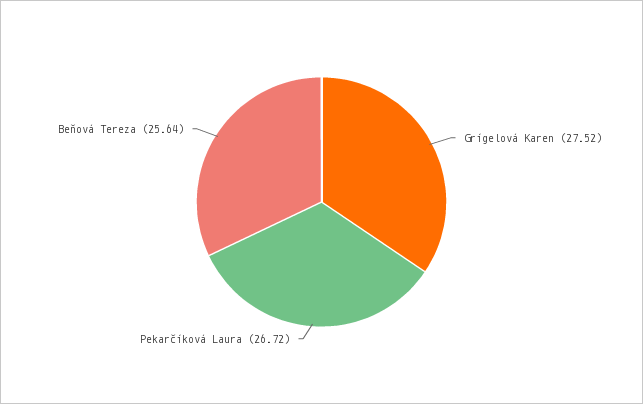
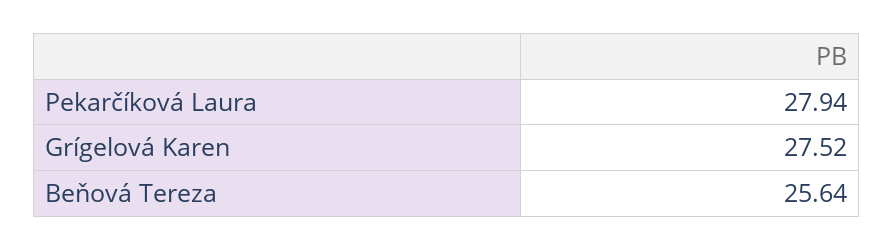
  {
    "Grígelová Karen": 27.52,
-   "Pekarčíková Laura": 26.72,
+   "Pekarčíková Laura": 27.94,
    "Beňová Tereza": 25.64
  }

